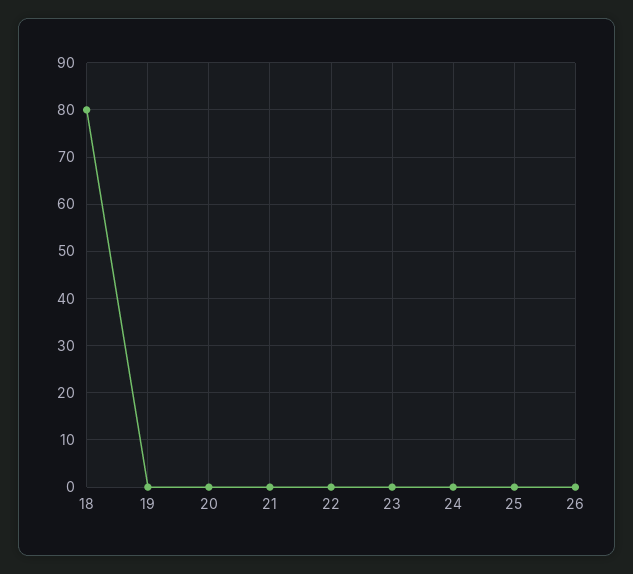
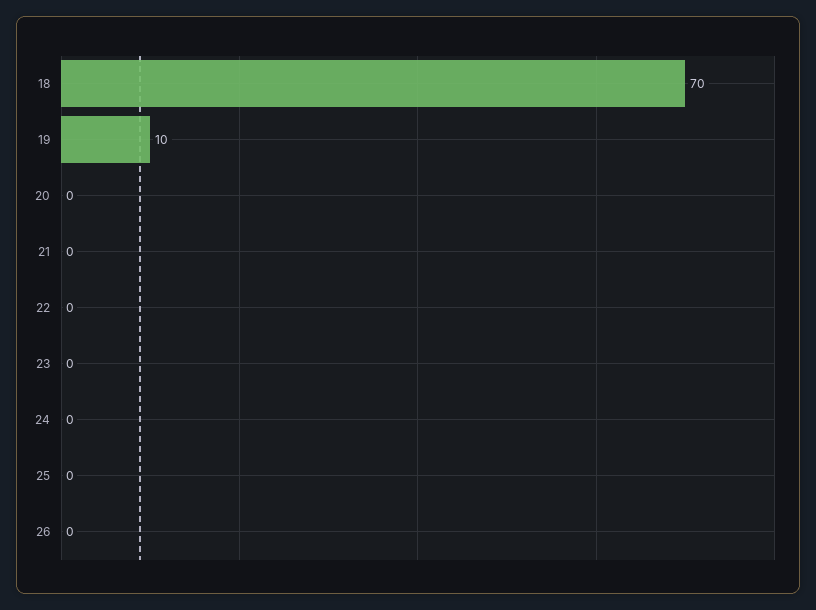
  {
-   "18": 80,
+   "18": 70,
-   "19": 0,
+   "19": 10,
    "20": 0,
    "21": 0,
    "22": 0,
    "23": 0,
    "24": 0,
    "25": 0,
    "26": 0
  }

